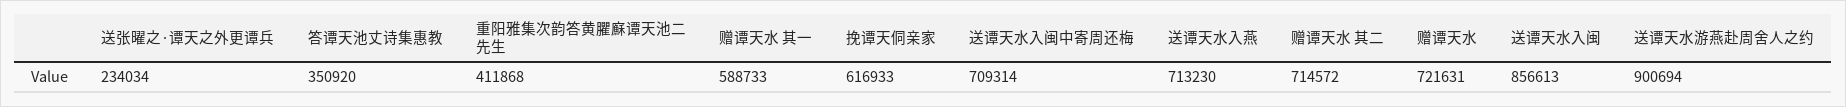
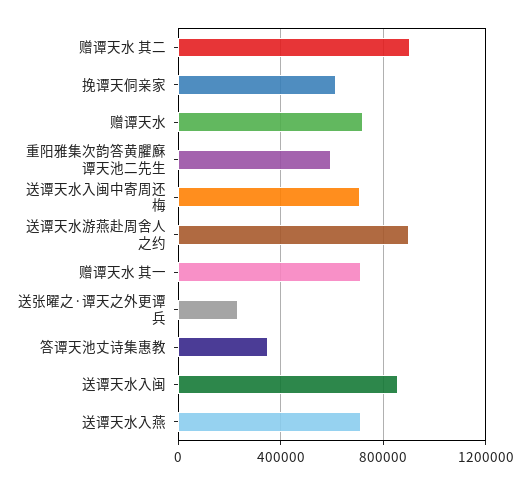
  {
    "送张曜之·谭天之外更谭兵": 234034,
    "答谭天池丈诗集惠教": 350920,
-   "重阳雅集次韵答黄臞㢝谭天池二先生": 411868,
+   "重阳雅集次韵答黄臞㢝谭天池二先生": 600000,
-   "赠谭天水 其一": 588733,
+   "赠谭天水 其一": 700000,
    "挽谭天侗亲家": 616933,
    "送谭天水入闽中寄周还梅": 709314,
    "送谭天水入燕": 713230,
-   "赠谭天水 其二": 714572,
+   "赠谭天水 其二": 900000,
    "赠谭天水": 721631,
    "送谭天水入闽": 856613,
    "送谭天水游燕赴周舍人之约": 900694
  }

